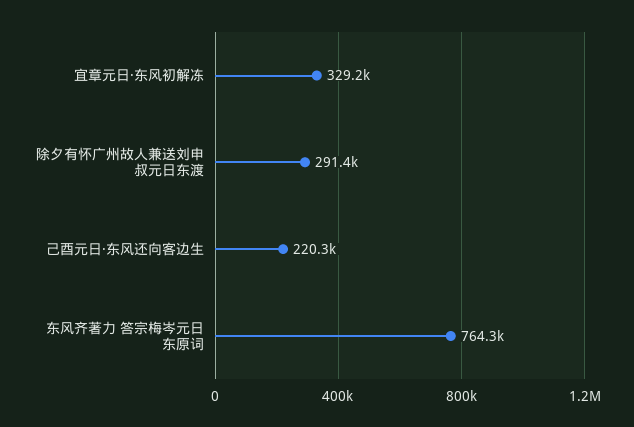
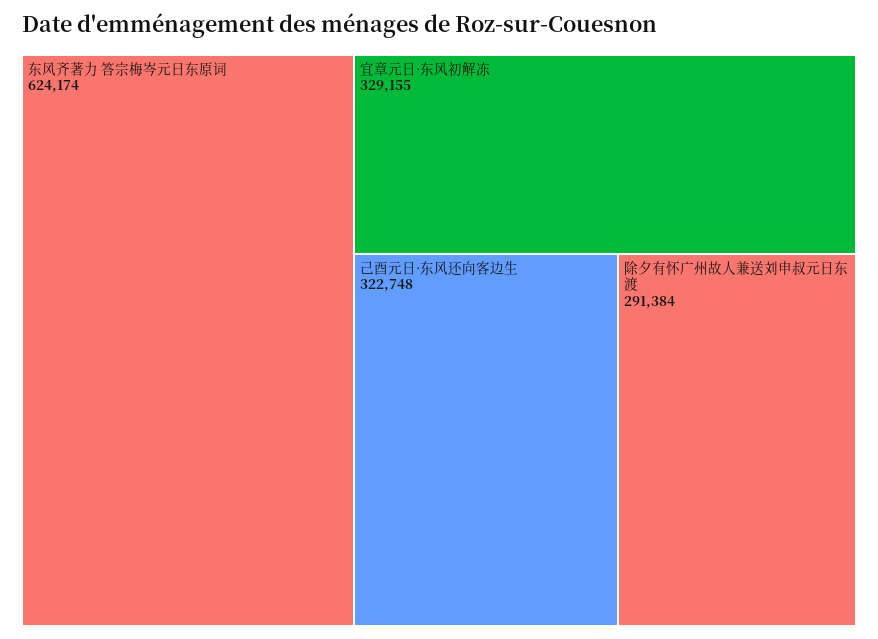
  {
    "宜章元日·东风初解冻": 329155,
    "除夕有怀广州故人兼送刘申叔元日东渡": 291384,
-   "己酉元日·东风还向客边生": 220300,
+   "己酉元日·东风还向客边生": 322748,
-   "东风齐著力 答宗梅岑元日东原词": 764300
+   "东风齐著力 答宗梅岑元日东原词": 624174
  }

